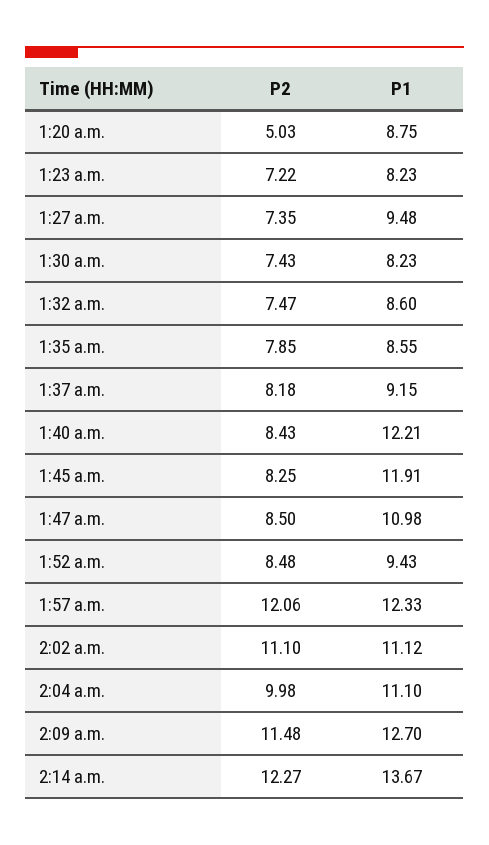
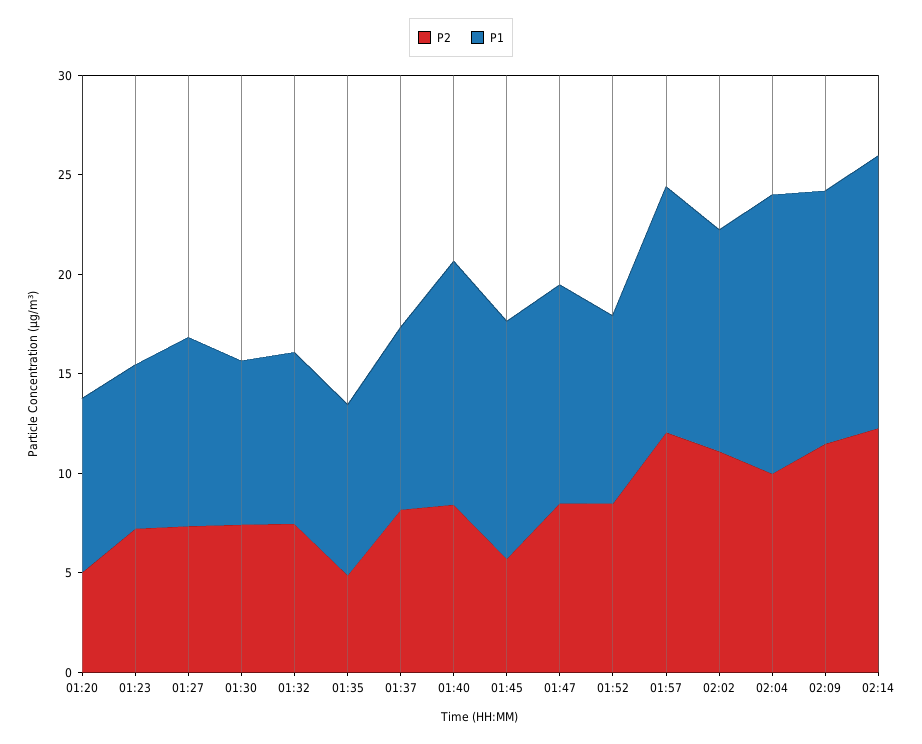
  {
    "P2": {
      "1:20 a.m.": 5.03,
      "1:23 a.m.": 7.22,
      "1:27 a.m.": 7.35,
      "1:30 a.m.": 7.43,
      "1:32 a.m.": 7.47,
-     "1:35 a.m.": 7.85,
+     "1:35 a.m.": 5,
      "1:37 a.m.": 8.18,
      "1:40 a.m.": 8.43,
-     "1:45 a.m.": 8.25,
+     "1:45 a.m.": 6,
      "1:47 a.m.": 8.5,
      "1:52 a.m.": 8.48,
      "1:57 a.m.": 12.06,
      "2:02 a.m.": 11.1,
      "2:04 a.m.": 9.98,
      "2:09 a.m.": 11.48,
      "2:14 a.m.": 12.27
    },
    "P1": {
      "1:20 a.m.": 8.75,
      "1:23 a.m.": 8.23,
      "1:27 a.m.": 9.48,
      "1:30 a.m.": 8.23,
      "1:32 a.m.": 8.6,
      "1:35 a.m.": 8.55,
      "1:37 a.m.": 9.15,
      "1:40 a.m.": 12.21,
      "1:45 a.m.": 11.91,
      "1:47 a.m.": 10.98,
      "1:52 a.m.": 9.43,
      "1:57 a.m.": 12.33,
      "2:02 a.m.": 11.12,
-     "2:04 a.m.": 11.1,
+     "2:04 a.m.": 14,
      "2:09 a.m.": 12.7,
      "2:14 a.m.": 13.67
    }
  }

